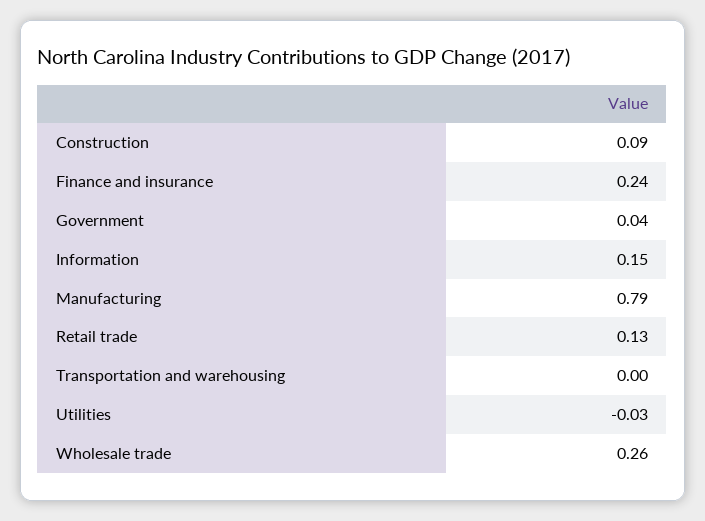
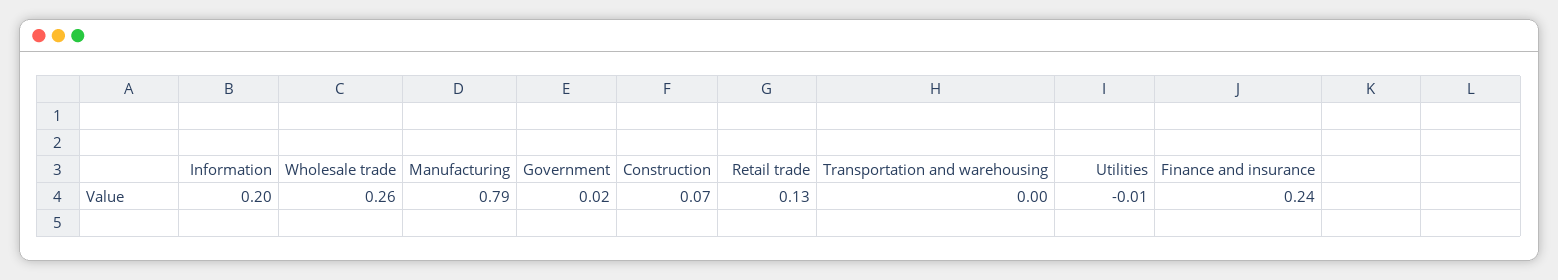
  {
-   "Construction": 0.09,
+   "Construction": 0.07,
    "Finance and insurance": 0.24,
-   "Government": 0.04,
+   "Government": 0.02,
-   "Information": 0.15,
+   "Information": 0.2,
    "Manufacturing": 0.79,
    "Retail trade": 0.13,
    "Transportation and warehousing": 0,
-   "Utilities": -0.03,
+   "Utilities": -0.01,
    "Wholesale trade": 0.26
  }

